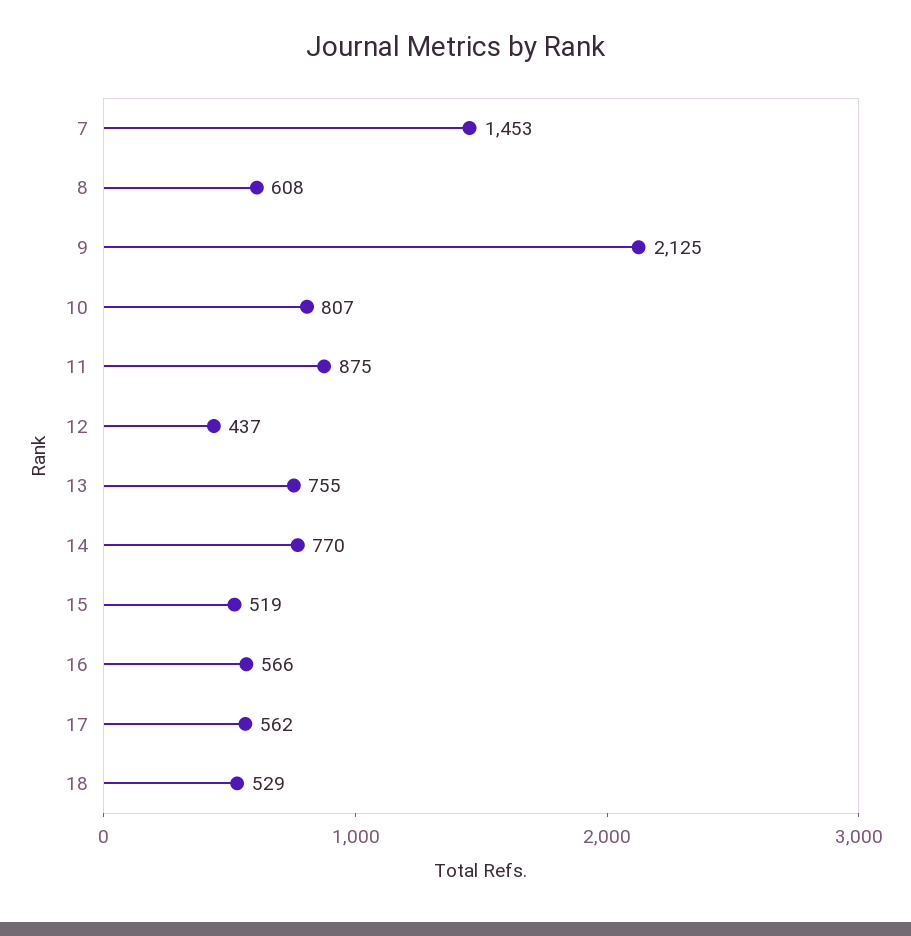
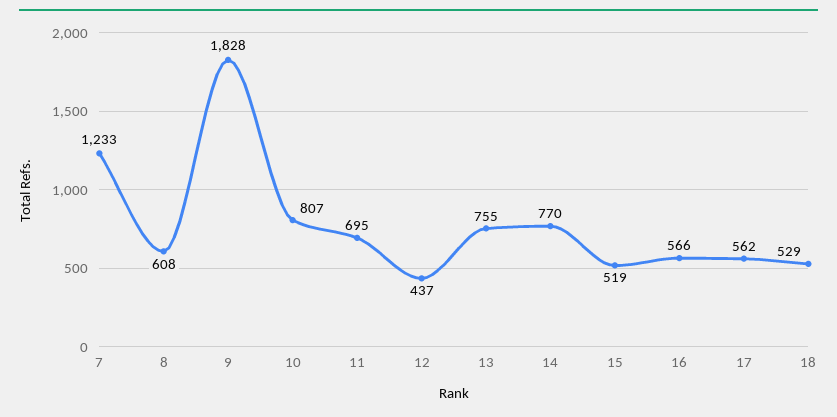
  {
-   "7": 1453,
+   "7": 1233,
    "8": 608,
-   "9": 2125,
+   "9": 1828,
    "10": 807,
-   "11": 875,
+   "11": 695,
    "12": 437,
    "13": 755,
    "14": 770,
    "15": 519,
    "16": 566,
    "17": 562,
    "18": 529
  }

